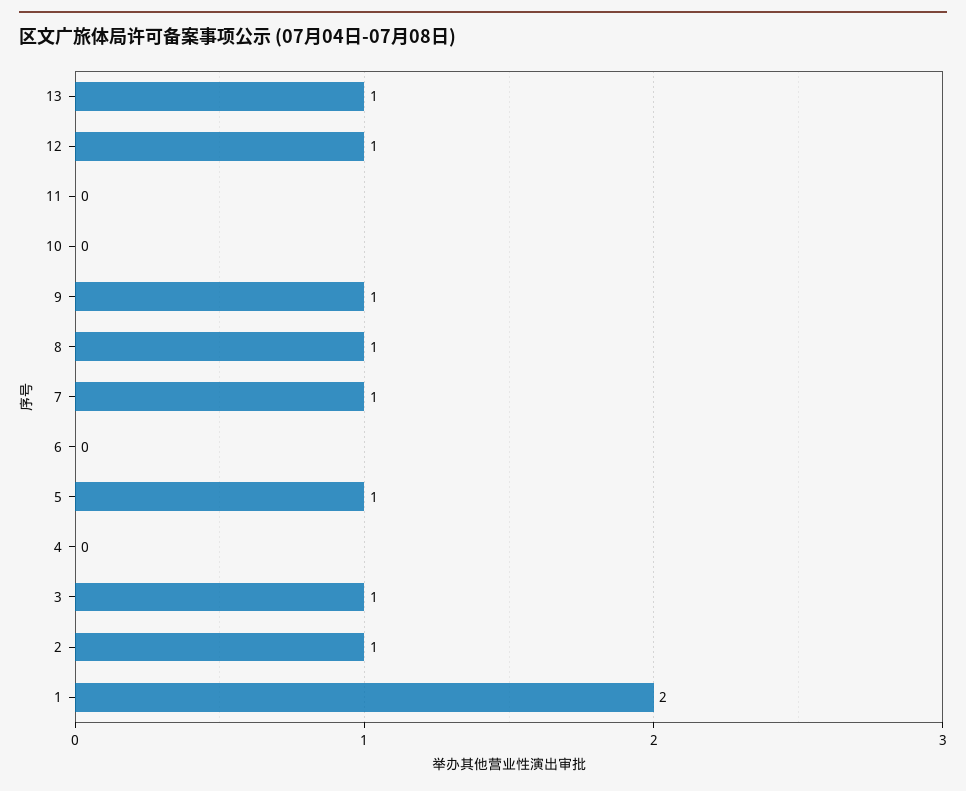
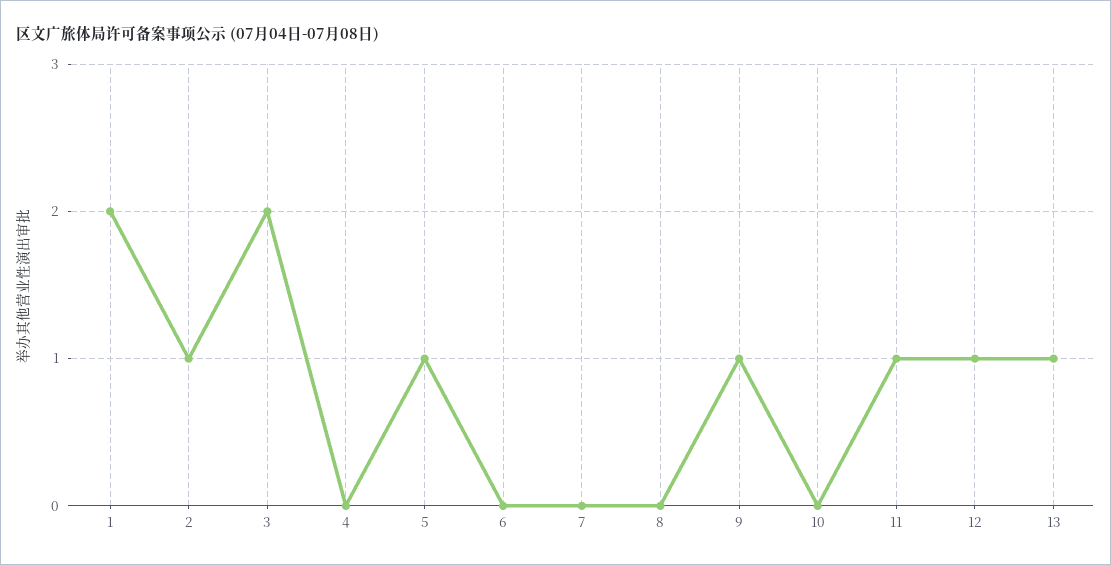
  {
    "13": 1,
    "12": 1,
-   "11": 0,
+   "11": 1,
    "10": 0,
    "9": 1,
-   "8": 1,
+   "8": 0,
-   "7": 1,
+   "7": 0,
    "6": 0,
    "5": 1,
    "4": 0,
-   "3": 1,
+   "3": 2,
    "2": 1,
    "1": 2
  }

